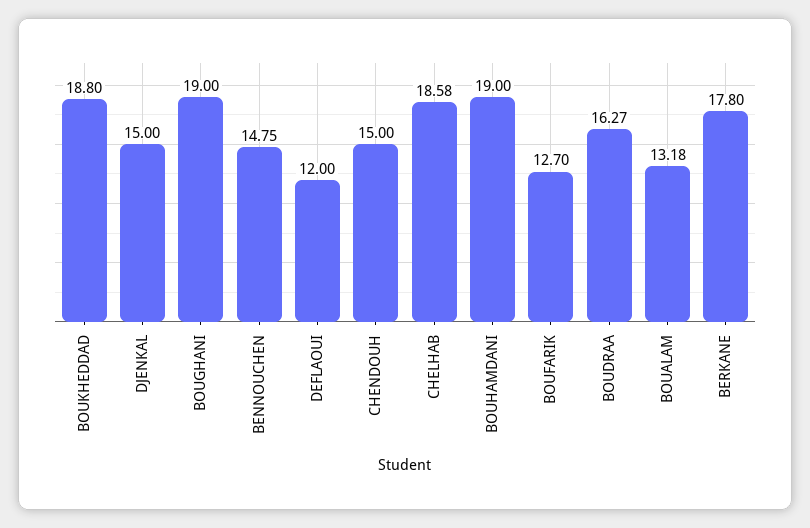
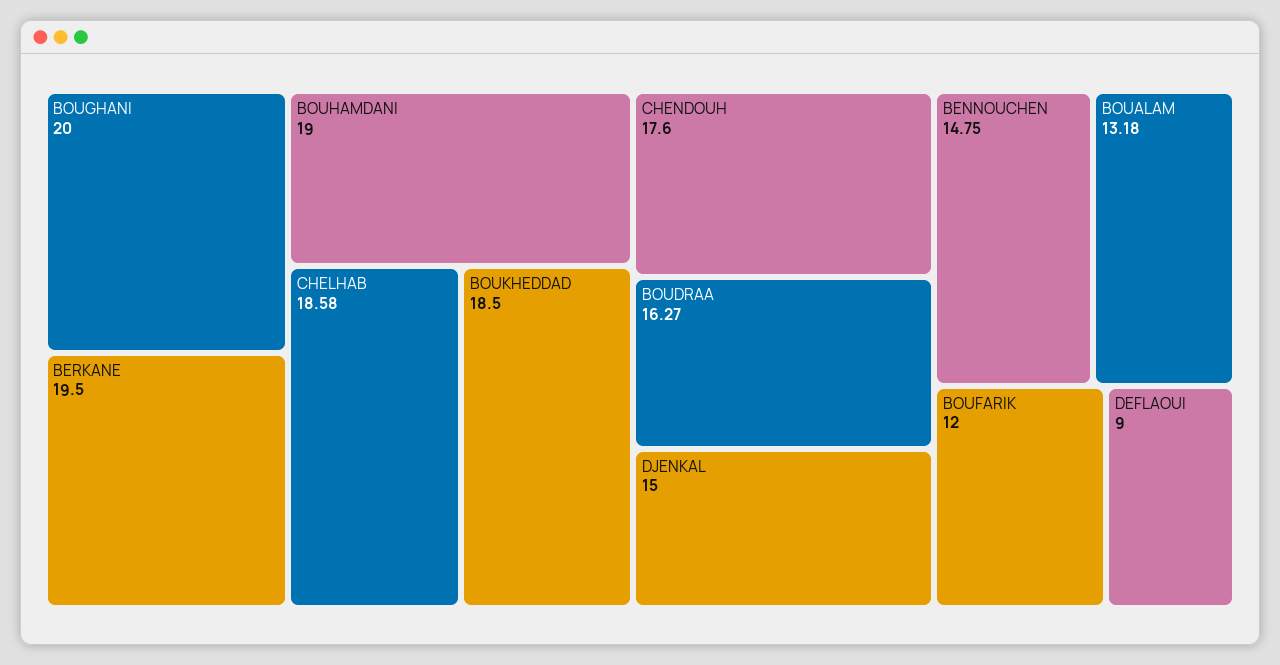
  {
-   "BOUKHEDDAD": 18.8,
+   "BOUKHEDDAD": 18.5,
    "DJENKAL": 15,
-   "BOUGHANI": 19,
+   "BOUGHANI": 20,
    "BENNOUCHEN": 14.75,
-   "DEFLAOUI": 12,
+   "DEFLAOUI": 9,
-   "CHENDOUH": 15,
+   "CHENDOUH": 17.6,
    "CHELHAB": 18.58,
    "BOUHAMDANI": 19,
-   "BOUFARIK": 12.7,
+   "BOUFARIK": 12,
    "BOUDRAA": 16.27,
    "BOUALAM": 13.18,
-   "BERKANE": 17.8
+   "BERKANE": 19.5
  }

